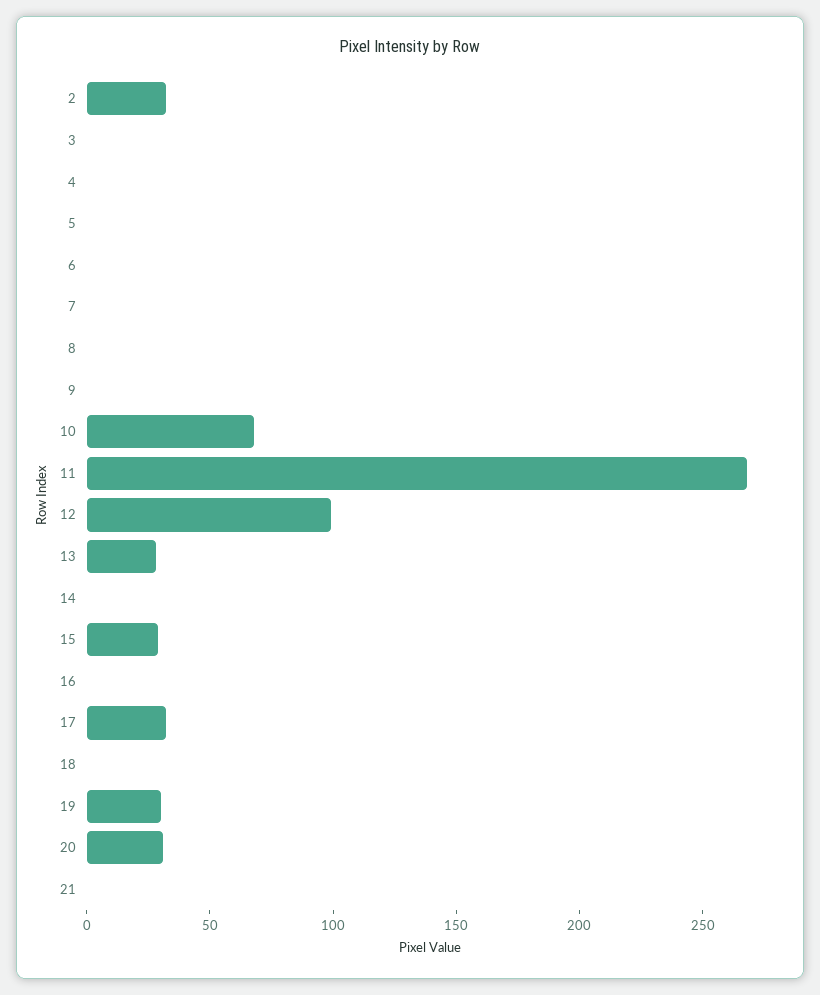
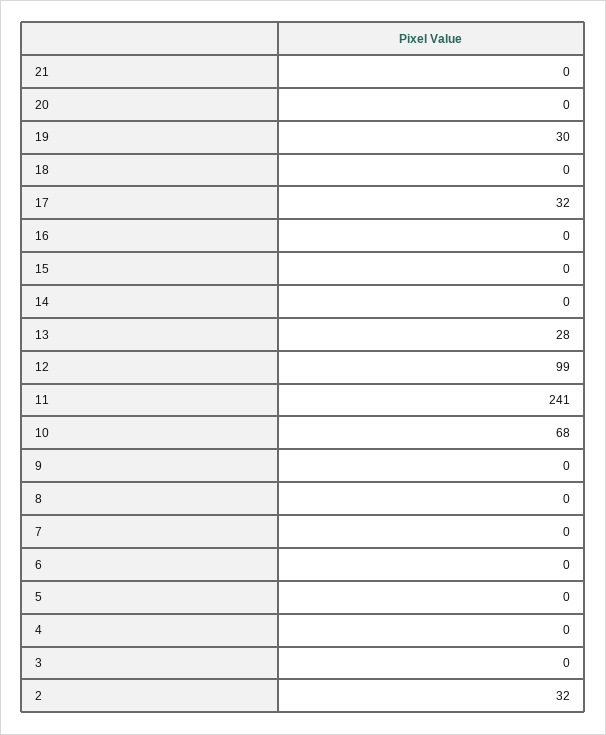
  {
    "2": 32,
    "3": 0,
    "4": 0,
    "5": 0,
    "6": 0,
    "7": 0,
    "8": 0,
    "9": 0,
    "10": 68,
-   "11": 270,
+   "11": 241,
    "12": 99,
    "13": 28,
    "14": 0,
-   "15": 30,
+   "15": 0,
    "16": 0,
    "17": 32,
    "18": 0,
    "19": 30,
-   "20": 30,
+   "20": 0,
    "21": 0
  }

